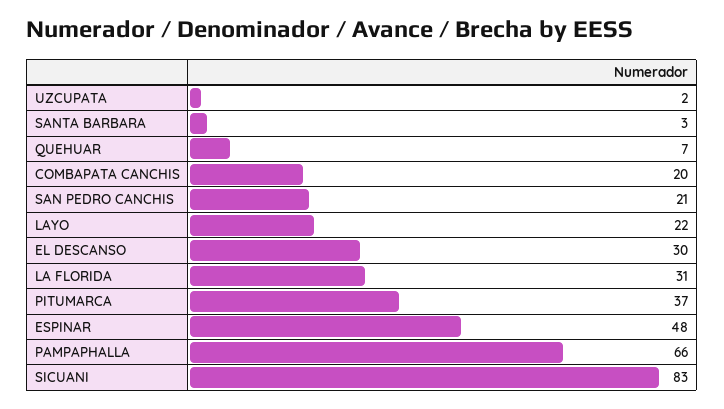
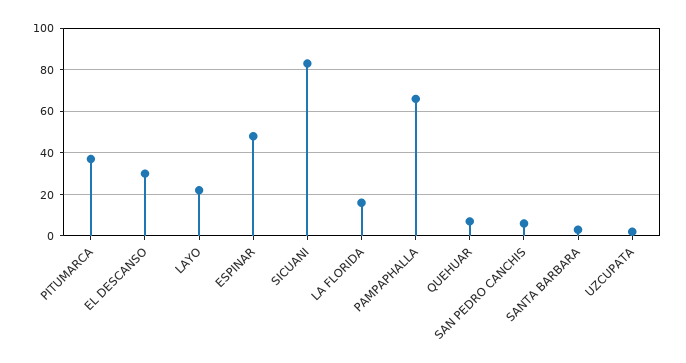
  {
    "UZCUPATA": 2,
    "SANTA BARBARA": 3,
    "QUEHUAR": 7,
-   "COMBAPATA CANCHIS": 20,
-   "SAN PEDRO CANCHIS": 21,
+   "SAN PEDRO CANCHIS": 5,
    "LAYO": 22,
    "EL DESCANSO": 30,
-   "LA FLORIDA": 31,
+   "LA FLORIDA": 15,
    "PITUMARCA": 37,
    "ESPINAR": 48,
    "PAMPAPHALLA": 66,
    "SICUANI": 83
  }

